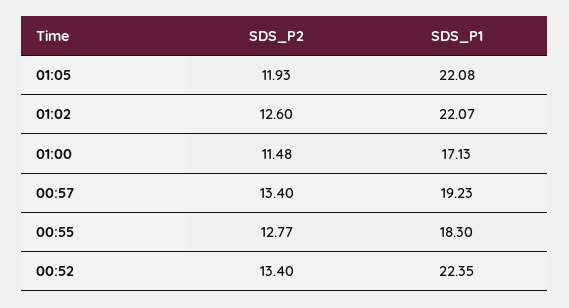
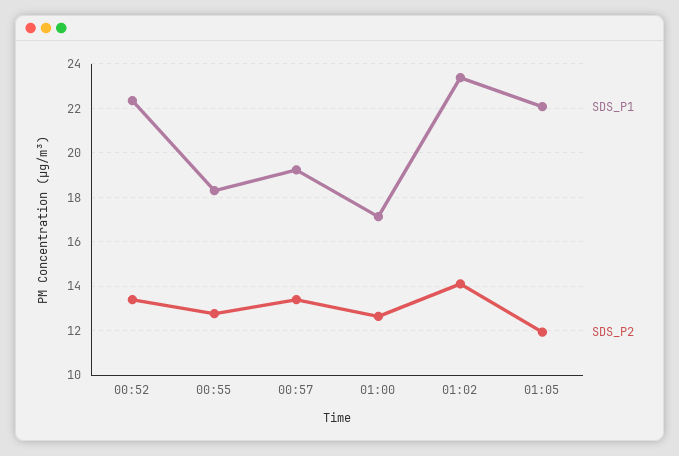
  {
    "SDS_P2": {
      "01:05": 11.93,
-     "01:02": 12.6,
+     "01:02": 14,
-     "01:00": 11.48,
+     "01:00": 12.5,
      "00:57": 13.4,
      "00:55": 12.77,
      "00:52": 13.4
    },
    "SDS_P1": {
      "01:05": 22.08,
-     "01:02": 22.07,
+     "01:02": 23.5,
      "01:00": 17.13,
      "00:57": 19.23,
      "00:55": 18.3,
      "00:52": 22.35
    }
  }

